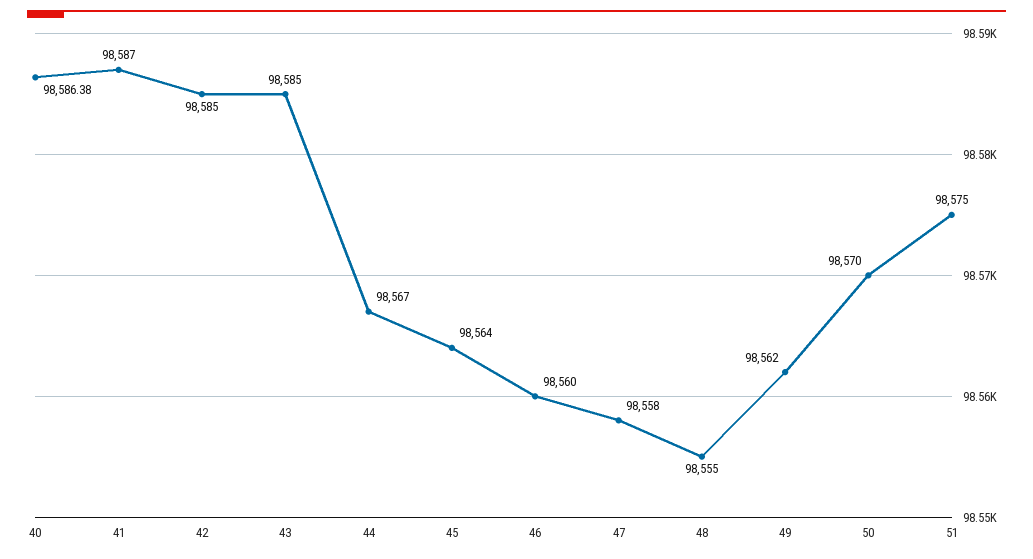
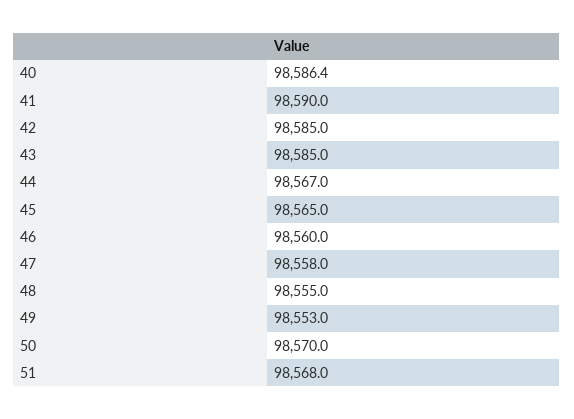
  {
    "40": 98586.38,
-   "41": 98587,
+   "41": 98590,
    "42": 98585,
    "43": 98585,
    "44": 98567,
-   "45": 98564,
+   "45": 98565,
    "46": 98560,
    "47": 98558,
    "48": 98555,
-   "49": 98562,
+   "49": 98553,
    "50": 98570,
-   "51": 98575
+   "51": 98568
  }

